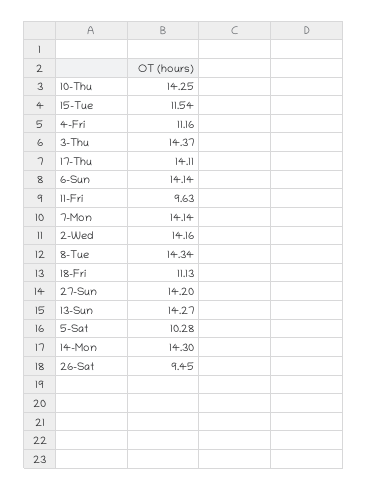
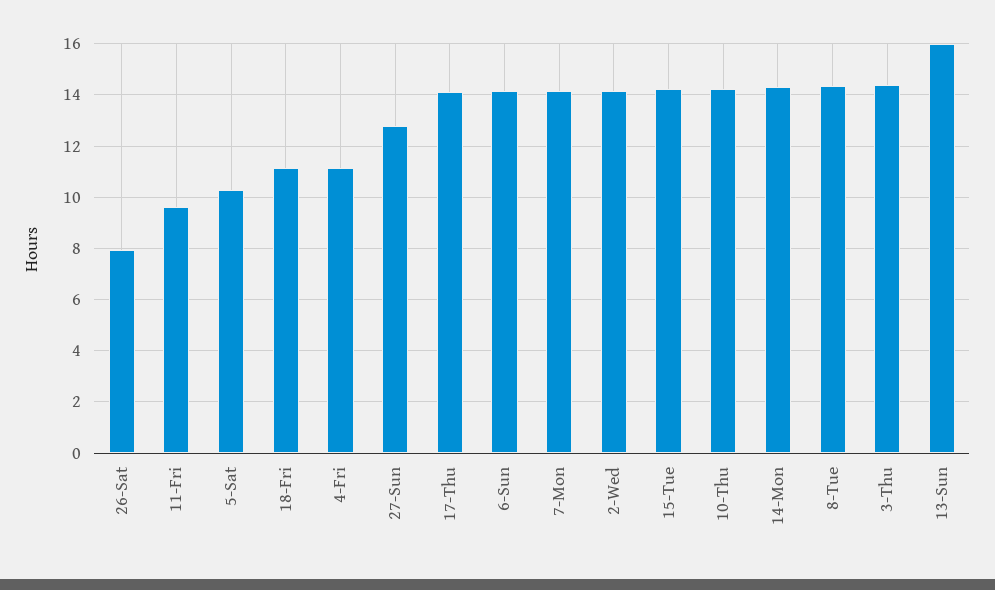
  {
    "10-Thu": 14.25,
-   "15-Tue": 11.54,
+   "15-Tue": 14.25,
    "4-Fri": 11.16,
    "3-Thu": 14.37,
    "17-Thu": 14.11,
    "6-Sun": 14.14,
    "11-Fri": 9.63,
    "7-Mon": 14.14,
    "2-Wed": 14.16,
    "8-Tue": 14.34,
    "18-Fri": 11.13,
-   "27-Sun": 14.2,
+   "27-Sun": 12.75,
-   "13-Sun": 14.27,
+   "13-Sun": 16,
    "5-Sat": 10.28,
    "14-Mon": 14.3,
-   "26-Sat": 9.45
+   "26-Sat": 8
  }

